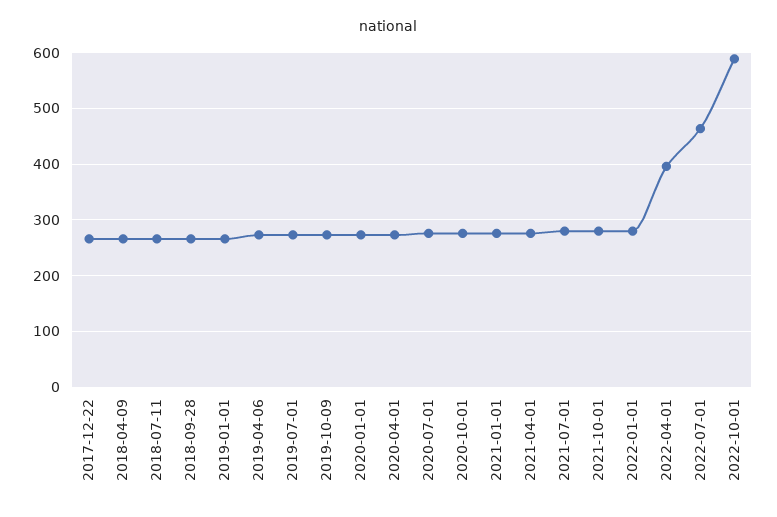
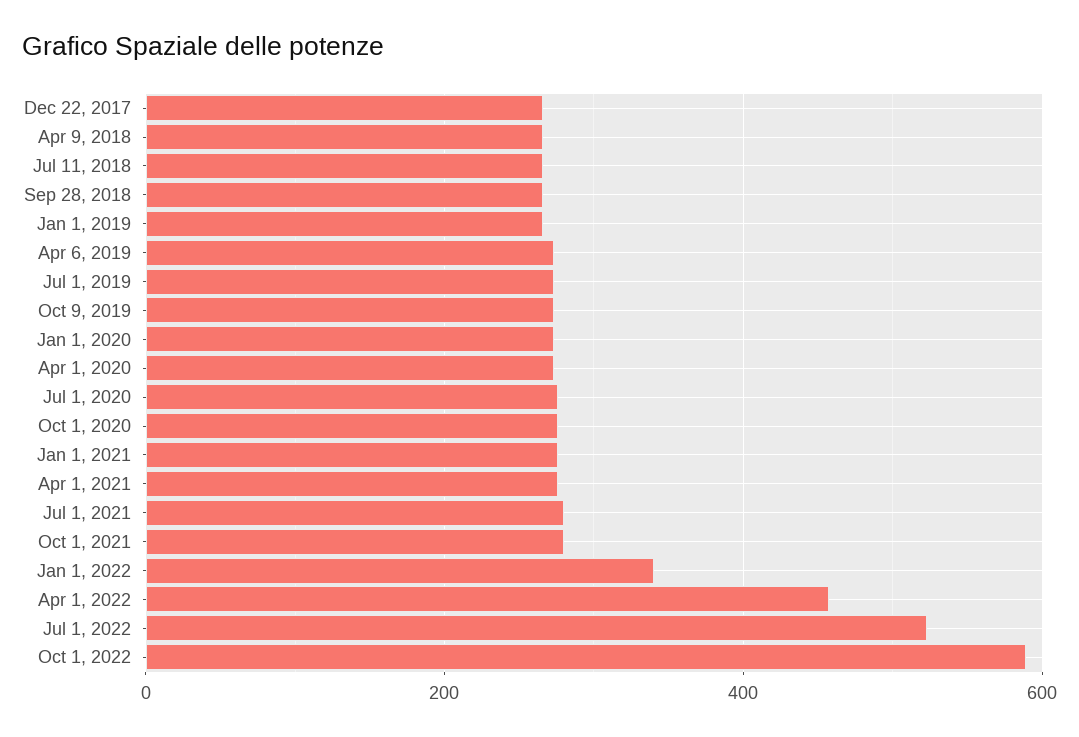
  {
    "2017-12-22": 260,
    "2018-04-09": 260,
    "2018-07-11": 260,
    "2018-09-28": 260,
    "2019-01-01": 260,
    "2019-04-06": 280,
    "2019-07-01": 280,
    "2019-10-09": 280,
    "2020-01-01": 280,
    "2020-04-01": 280,
    "2020-07-01": 280,
    "2020-10-01": 280,
    "2021-01-01": 280,
    "2021-04-01": 280,
    "2021-07-01": 280,
    "2021-10-01": 280,
-   "2022-01-01": 280,
+   "2022-01-01": 340,
-   "2022-04-01": 400,
+   "2022-04-01": 460,
-   "2022-07-01": 460,
+   "2022-07-01": 520,
    "2022-10-01": 580
  }

